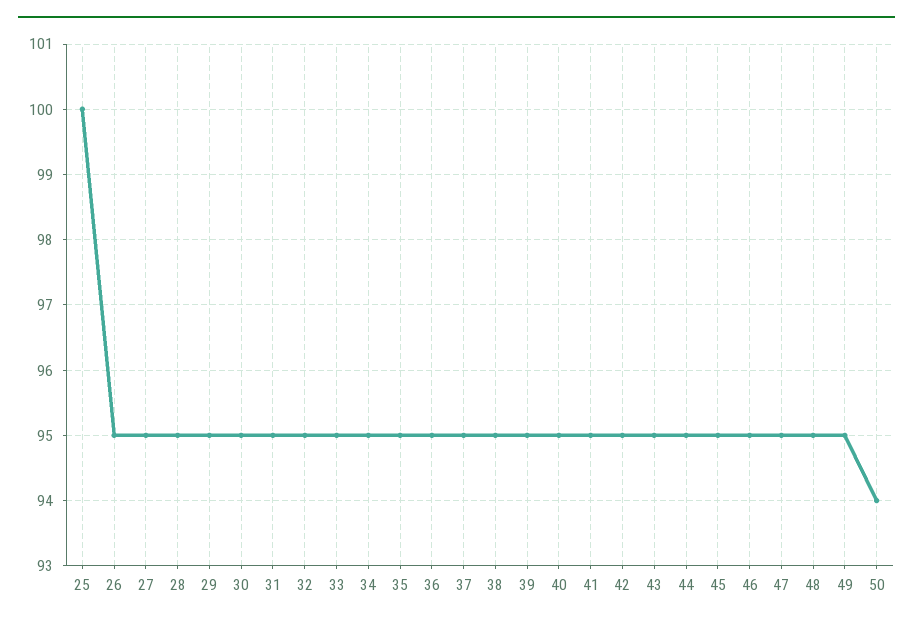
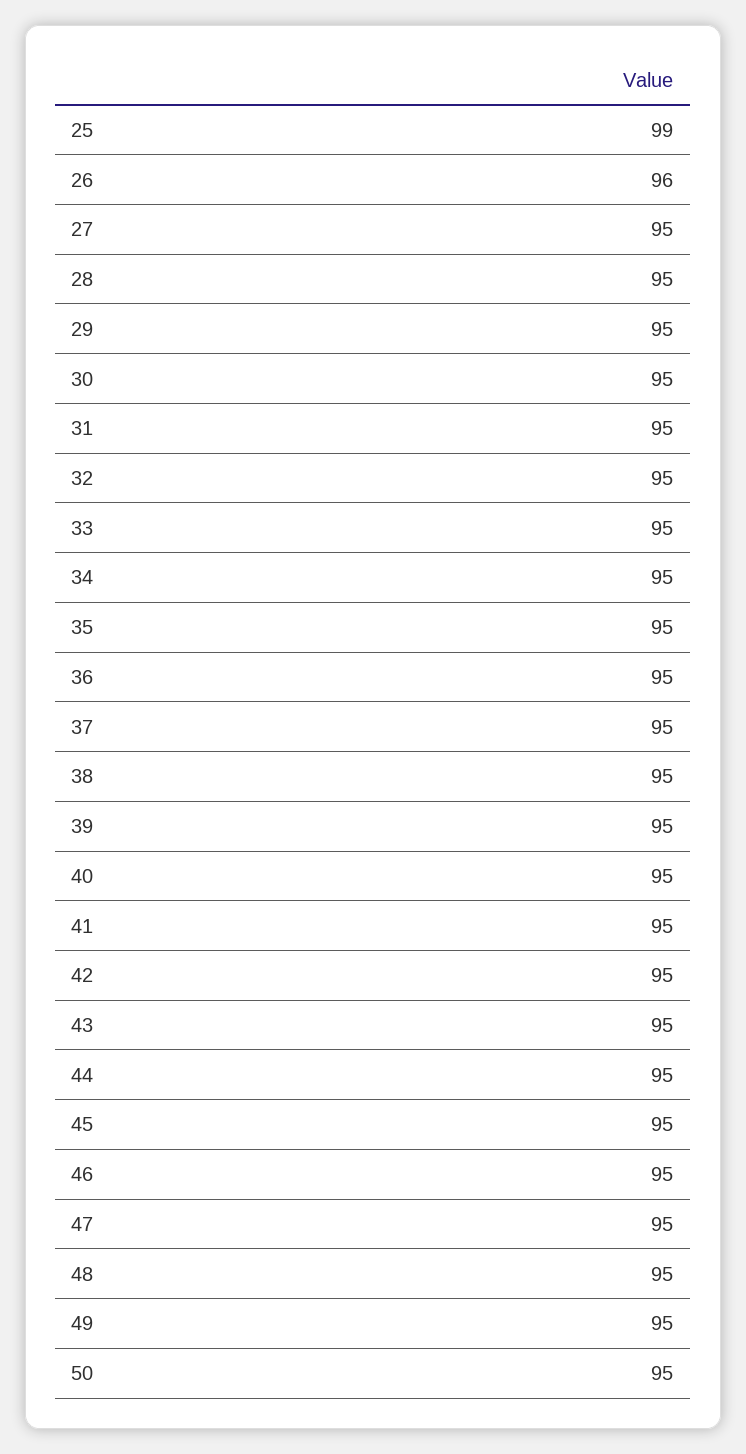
  {
-   "25": 100,
+   "25": 99,
-   "26": 95,
+   "26": 96,
    "27": 95,
    "28": 95,
    "29": 95,
    "30": 95,
    "31": 95,
    "32": 95,
    "33": 95,
    "34": 95,
    "35": 95,
    "36": 95,
    "37": 95,
    "38": 95,
    "39": 95,
    "40": 95,
    "41": 95,
    "42": 95,
    "43": 95,
    "44": 95,
    "45": 95,
    "46": 95,
    "47": 95,
    "48": 95,
    "49": 95,
-   "50": 94
+   "50": 95
  }

